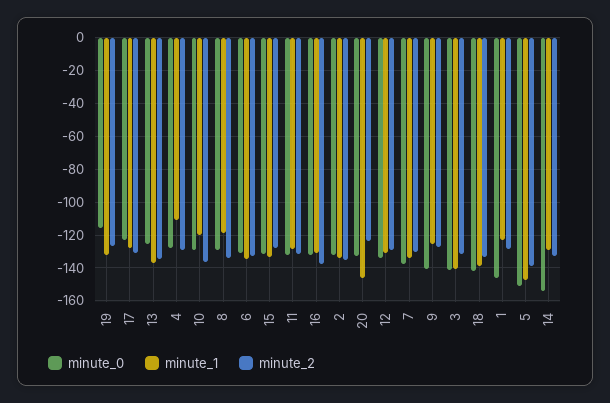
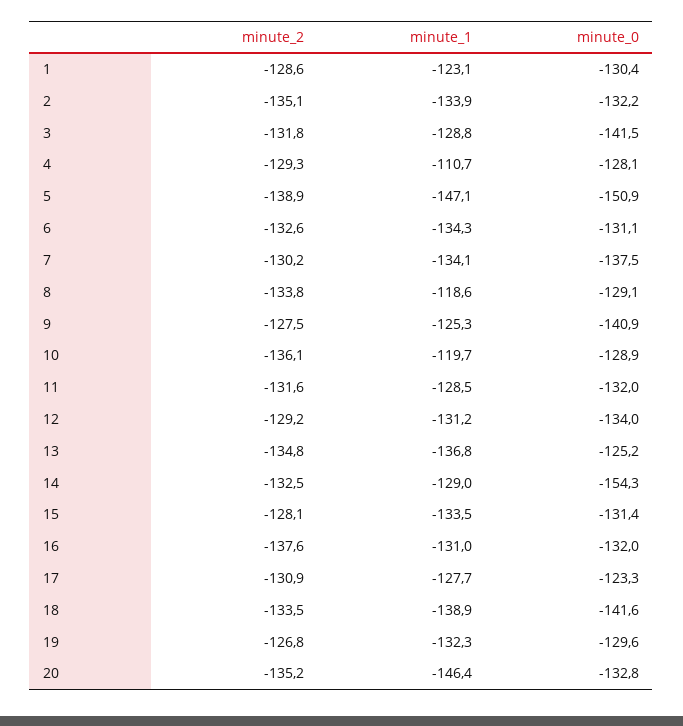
  {
    "minute_0": {
-     "19": -115,
+     "19": -129.6,
      "17": -123.3,
      "13": -125.2,
      "4": -128.1,
      "10": -128.9,
      "8": -129.1,
      "6": -131.1,
      "15": -131.4,
      "11": -132,
      "16": -132,
      "2": -132.2,
      "20": -132.8,
      "12": -134,
      "7": -137.5,
      "9": -140.9,
      "3": -141.5,
      "18": -141.6,
-     "1": -145,
+     "1": -130.4,
      "5": -150.9,
      "14": -154.3
    },
    "minute_1": {
      "19": -132.3,
      "17": -127.7,
      "13": -136.8,
      "4": -110.7,
      "10": -119.7,
      "8": -118.6,
      "6": -134.3,
      "15": -133.5,
      "11": -128.5,
      "16": -131,
      "2": -133.9,
      "20": -146.4,
      "12": -131.2,
      "7": -134.1,
      "9": -125.3,
-     "3": -140,
+     "3": -128.8,
      "18": -138.9,
      "1": -123.1,
      "5": -147.1,
      "14": -129
    },
    "minute_2": {
      "19": -126.8,
      "17": -130.9,
      "13": -134.8,
      "4": -129.3,
      "10": -136.1,
      "8": -133.8,
      "6": -132.6,
      "15": -128.1,
      "11": -131.6,
      "16": -137.6,
      "2": -135.1,
-     "20": -125,
+     "20": -135.2,
      "12": -129.2,
      "7": -130.2,
      "9": -127.5,
      "3": -131.8,
      "18": -133.5,
      "1": -128.6,
      "5": -138.9,
      "14": -132.5
    }
  }

